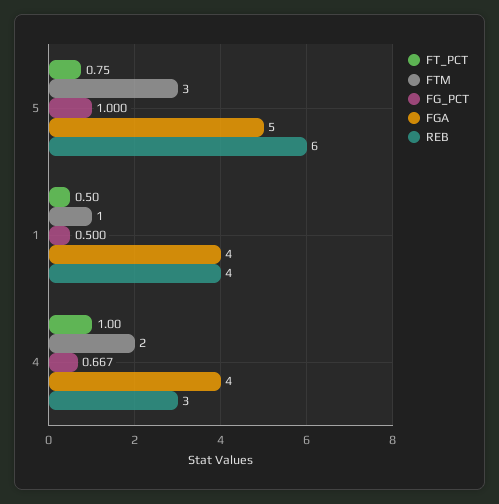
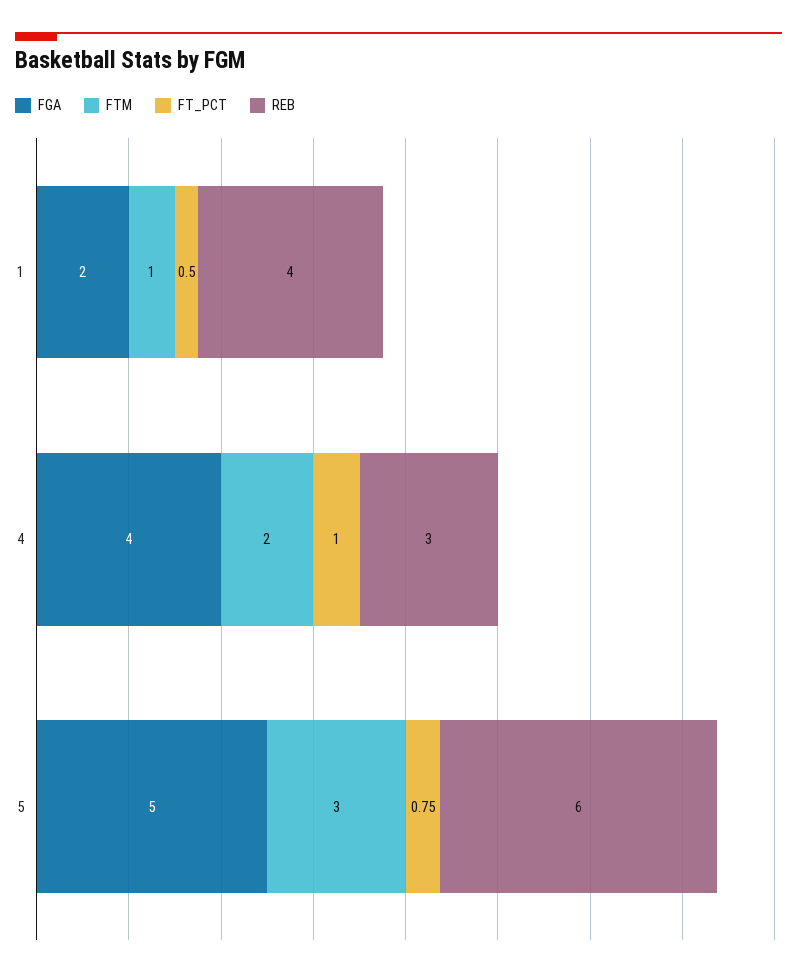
  {
    "FT_PCT": {
      "5": 0.75,
      "1": 0.5,
      "4": 1
    },
    "FTM": {
      "5": 3,
      "1": 1,
      "4": 2
    },
-   "FG_PCT": {
-     "5": 1,
-     "1": 0.5,
-     "4": 0.667
-   },
    "FGA": {
      "5": 5,
-     "1": 4,
+     "1": 2,
      "4": 4
    },
    "REB": {
      "5": 6,
      "1": 4,
      "4": 3
    }
  }

